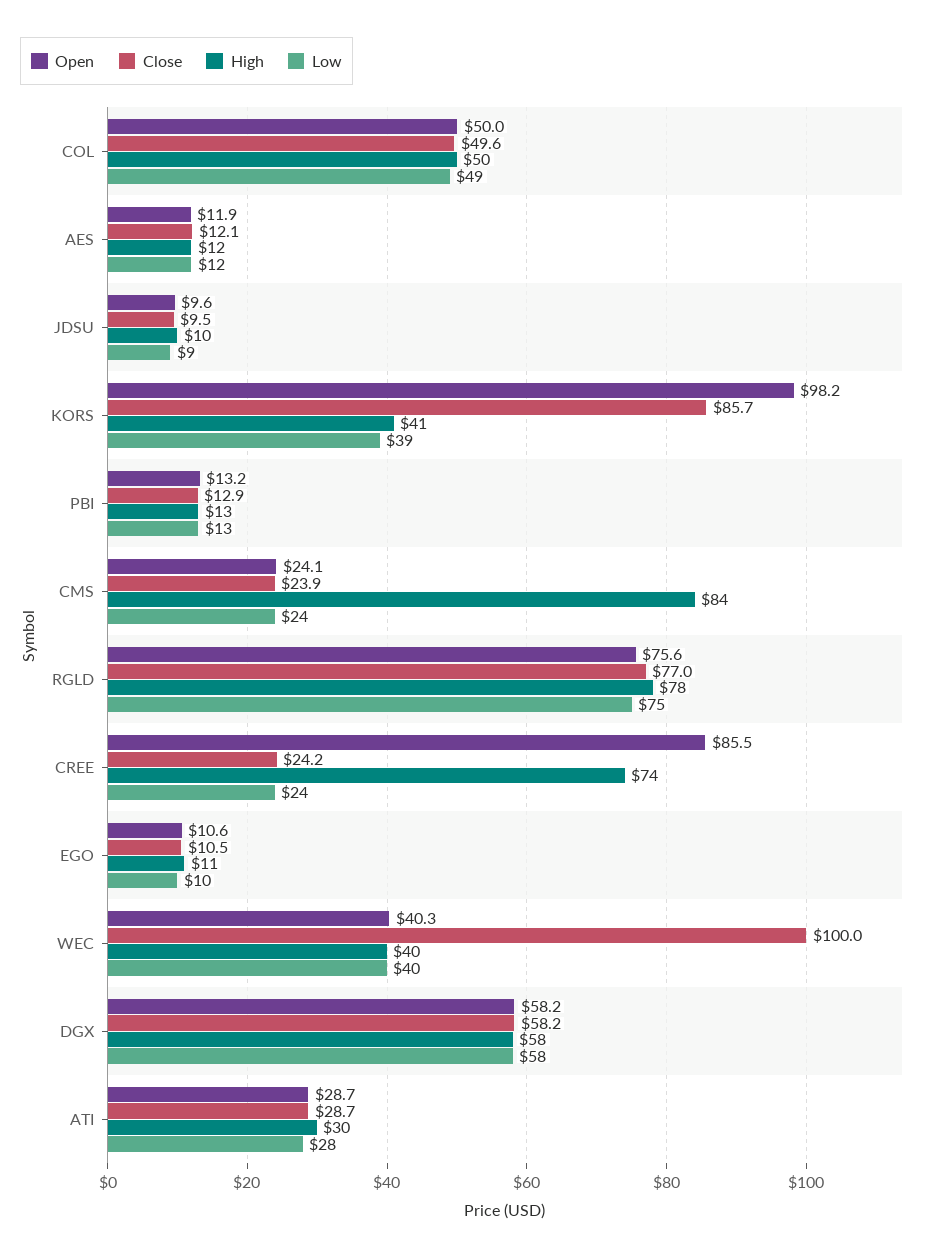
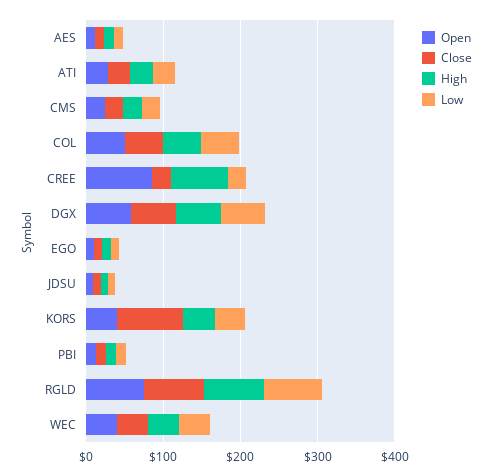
  {
    "Open": {
      "COL": 50,
      "AES": 11.9,
      "JDSU": 9.6,
-     "KORS": 98.2,
+     "KORS": 40,
      "PBI": 13.2,
      "CMS": 24.1,
      "RGLD": 75.6,
      "CREE": 85.5,
      "EGO": 10.6,
      "WEC": 40.3,
      "DGX": 58.2,
      "ATI": 28.7
    },
    "Close": {
      "COL": 49.6,
      "AES": 12.1,
      "JDSU": 9.5,
      "KORS": 85.7,
      "PBI": 12.9,
      "CMS": 23.9,
      "RGLD": 77,
      "CREE": 24.2,
      "EGO": 10.5,
-     "WEC": 100,
+     "WEC": 40,
      "DGX": 58.2,
      "ATI": 28.7
    },
    "High": {
      "COL": 50,
      "AES": 12,
      "JDSU": 10,
      "KORS": 41,
      "PBI": 13,
-     "CMS": 84,
+     "CMS": 20,
      "RGLD": 78,
      "CREE": 74,
      "EGO": 11,
      "WEC": 40,
      "DGX": 58,
      "ATI": 30
    },
    "Low": {
      "COL": 49,
      "AES": 12,
      "JDSU": 9,
      "KORS": 39,
      "PBI": 13,
      "CMS": 24,
      "RGLD": 75,
      "CREE": 24,
      "EGO": 10,
      "WEC": 40,
      "DGX": 58,
      "ATI": 28
    }
  }

